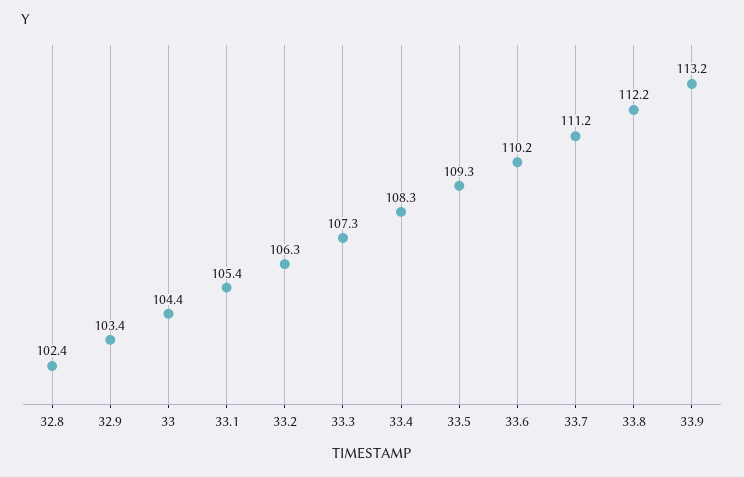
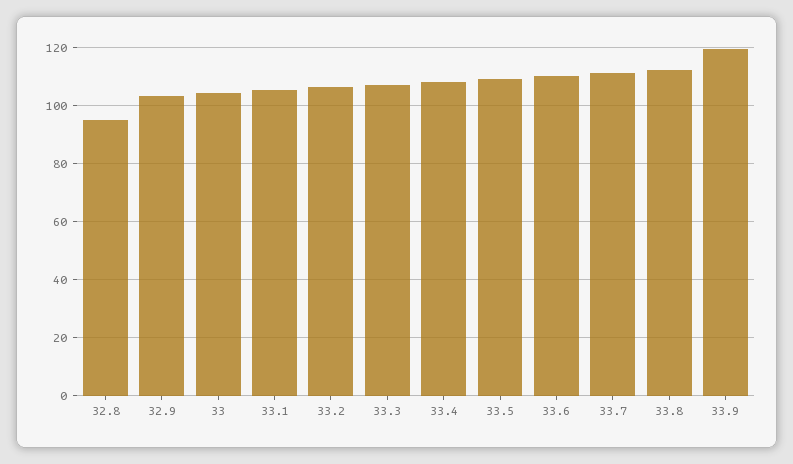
  {
-   "32.8": 102.4,
+   "32.8": 95,
    "32.9": 103.4,
    "33": 104.4,
    "33.1": 105.4,
    "33.2": 106.3,
    "33.3": 107.3,
    "33.4": 108.3,
    "33.5": 109.3,
    "33.6": 110.2,
    "33.7": 111.2,
    "33.8": 112.2,
-   "33.9": 113.2
+   "33.9": 120
  }

